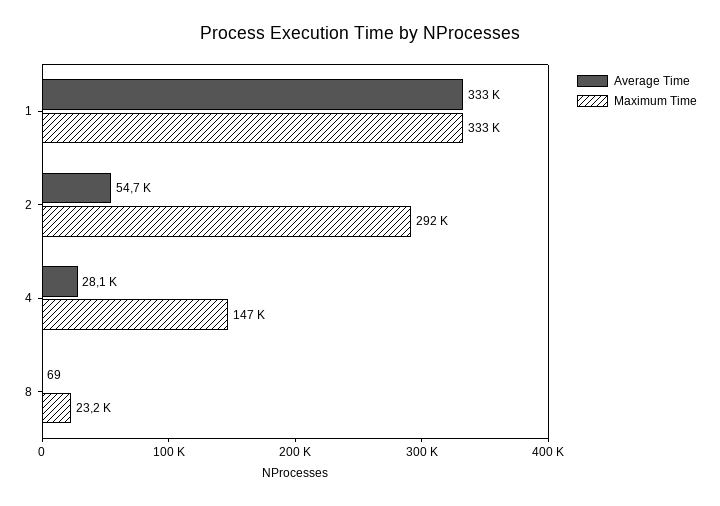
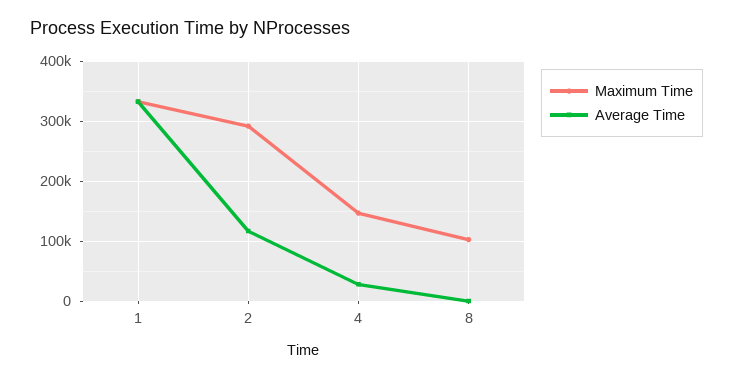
  {
    "Average Time": {
      "1": 333000,
-     "2": 54700,
+     "2": 120000,
      "4": 28100,
      "8": 69
    },
    "Maximum Time": {
      "1": 333000,
      "2": 292000,
      "4": 147000,
-     "8": 23200
+     "8": 100000
    }
  }

